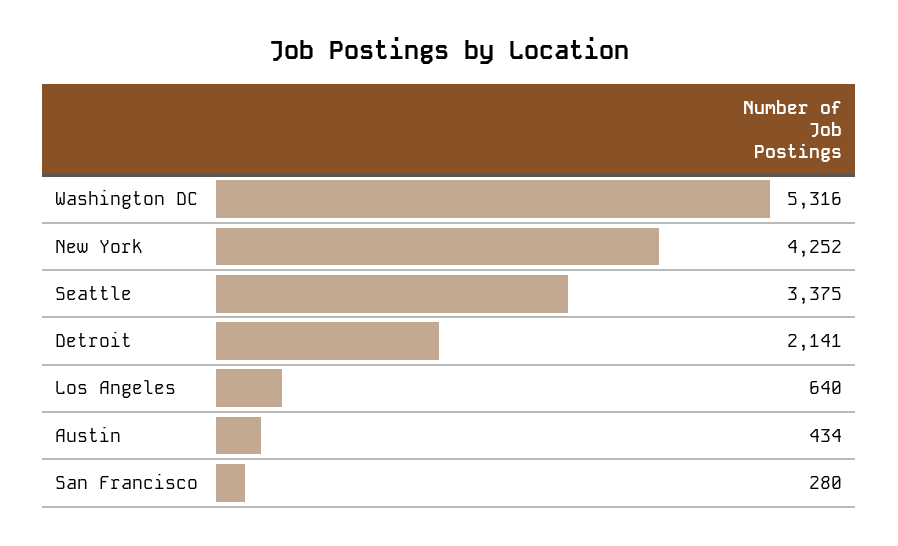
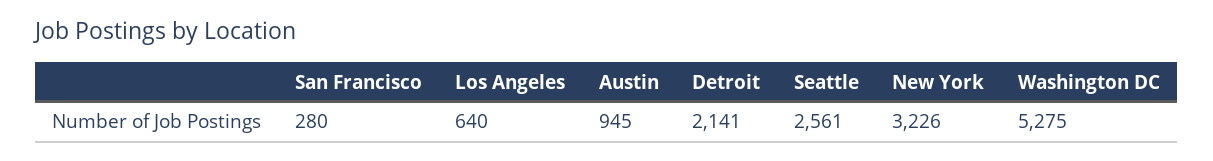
  {
-   "Washington DC": 5316,
+   "Washington DC": 5275,
-   "New York": 4252,
+   "New York": 3226,
-   "Seattle": 3375,
+   "Seattle": 2561,
    "Detroit": 2141,
    "Los Angeles": 640,
-   "Austin": 434,
+   "Austin": 945,
    "San Francisco": 280
  }

